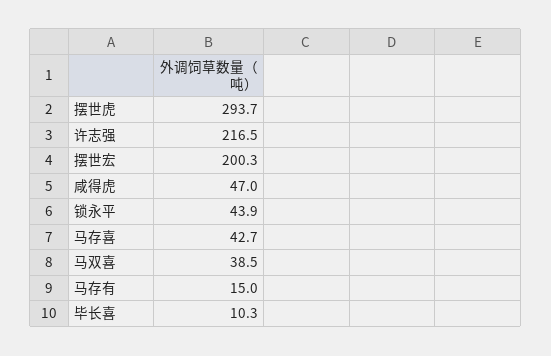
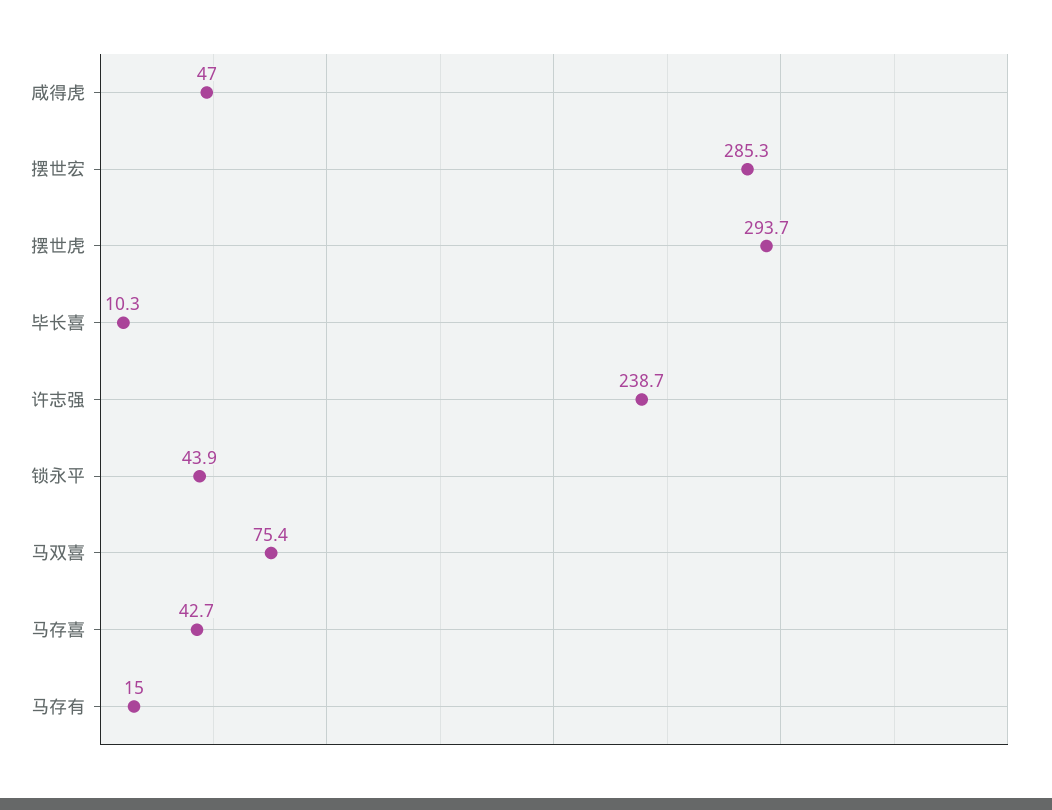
  {
    "摆世虎": 293.7,
-   "许志强": 216.5,
+   "许志强": 238.7,
-   "摆世宏": 200.3,
+   "摆世宏": 285.3,
    "咸得虎": 47,
    "锁永平": 43.9,
    "马存喜": 42.7,
-   "马双喜": 38.5,
+   "马双喜": 75.4,
    "马存有": 15,
    "毕长喜": 10.3
  }

